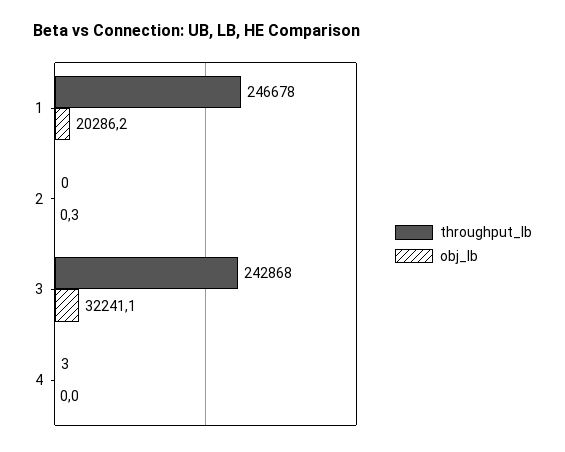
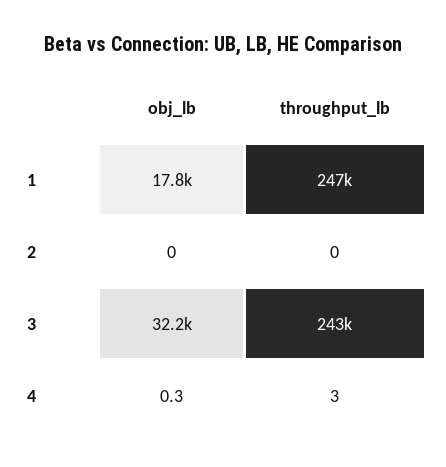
  {
    "throughput_lb": {
      "1": 246678,
      "2": 0,
      "3": 242868,
      "4": 3
    },
    "obj_lb": {
-     "1": 20286.2,
+     "1": 17800,
-     "2": 0.3,
+     "2": 0,
      "3": 32241.1,
-     "4": 0
+     "4": 0.3
    }
  }

